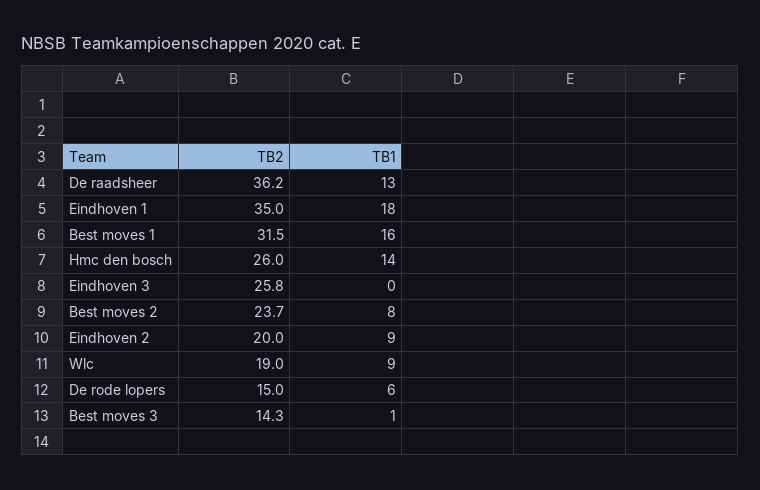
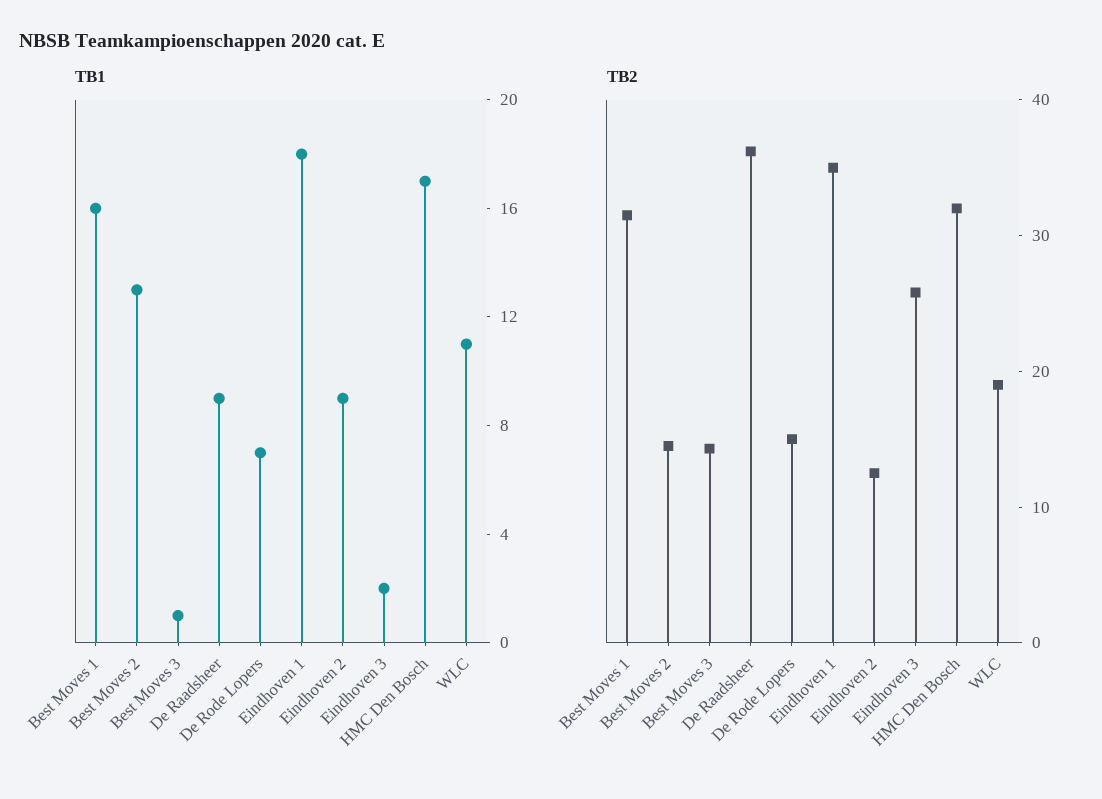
  {
    "TB2": {
      "De raadsheer": 36.2,
      "Eindhoven 1": 35,
      "Best moves 1": 31.5,
-     "Hmc den bosch": 26,
+     "Hmc den bosch": 32,
      "Eindhoven 3": 25.8,
-     "Best moves 2": 23.7,
+     "Best moves 2": 14,
-     "Eindhoven 2": 20,
+     "Eindhoven 2": 12,
      "Wlc": 19,
      "De rode lopers": 15,
      "Best moves 3": 14.3
    },
    "TB1": {
-     "De raadsheer": 13,
+     "De raadsheer": 9,
      "Eindhoven 1": 18,
      "Best moves 1": 16,
-     "Hmc den bosch": 14,
+     "Hmc den bosch": 17,
-     "Eindhoven 3": 0,
+     "Eindhoven 3": 2,
-     "Best moves 2": 8,
+     "Best moves 2": 13,
      "Eindhoven 2": 9,
-     "Wlc": 9,
+     "Wlc": 11,
-     "De rode lopers": 6,
+     "De rode lopers": 7,
      "Best moves 3": 1
    }
  }

